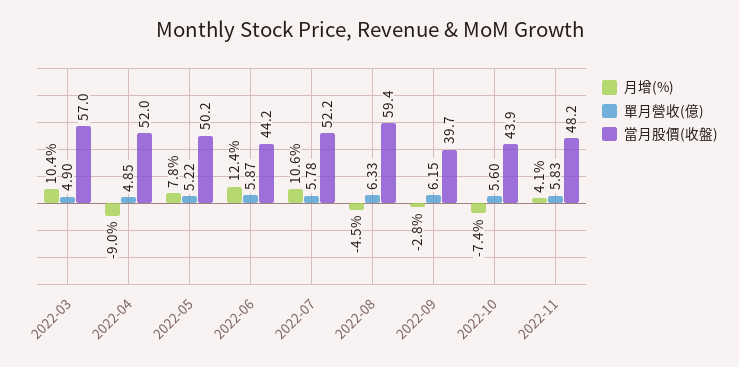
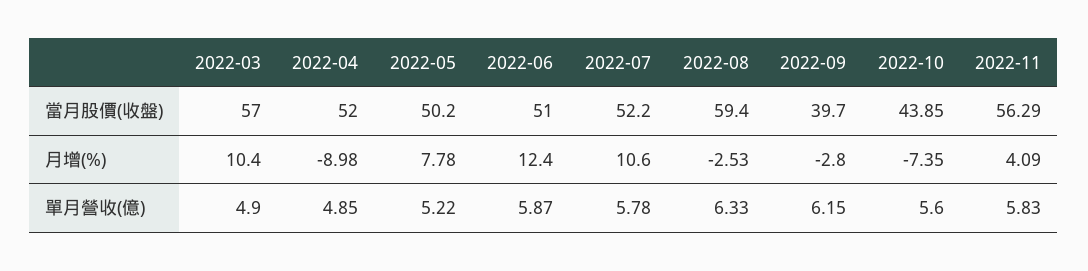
  {
    "月增(%)": {
      "2022-03": 10.4,
      "2022-04": -8.98,
      "2022-05": 7.78,
      "2022-06": 12.4,
      "2022-07": 10.6,
-     "2022-08": -4.5,
+     "2022-08": -2.53,
      "2022-09": -2.8,
      "2022-10": -7.35,
      "2022-11": 4.09
    },
    "單月營收(億)": {
      "2022-03": 4.9,
      "2022-04": 4.85,
      "2022-05": 5.22,
      "2022-06": 5.87,
      "2022-07": 5.78,
      "2022-08": 6.33,
      "2022-09": 6.15,
      "2022-10": 5.6,
      "2022-11": 5.83
    },
    "當月股價(收盤)": {
      "2022-03": 57,
      "2022-04": 52,
      "2022-05": 50.2,
-     "2022-06": 44.2,
+     "2022-06": 51,
      "2022-07": 52.2,
      "2022-08": 59.4,
      "2022-09": 39.7,
      "2022-10": 43.85,
-     "2022-11": 48.2
+     "2022-11": 56.29
    }
  }

